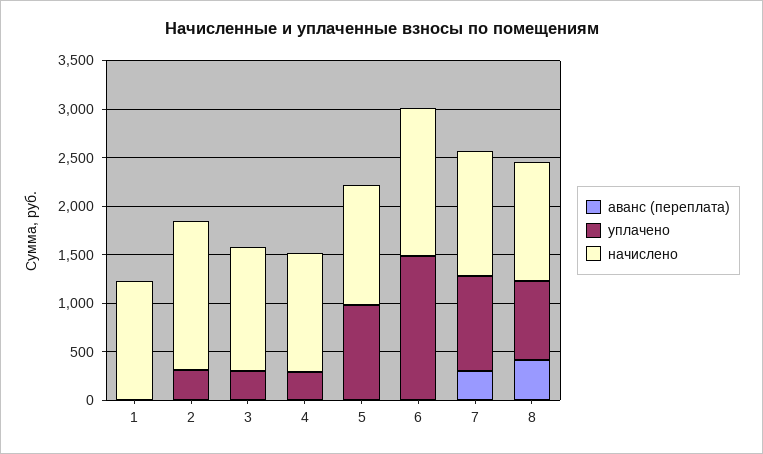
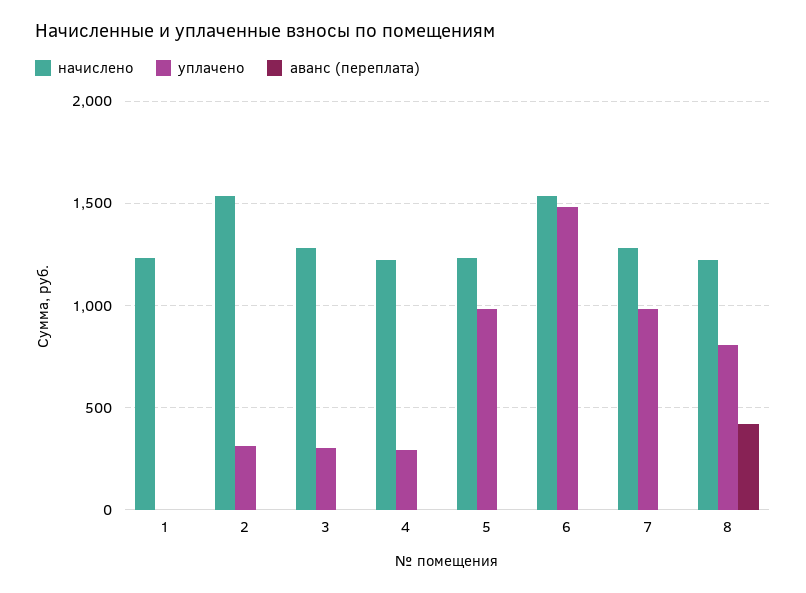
  {
    "аванс (переплата)": {
      "1": 0,
      "2": 0,
      "3": 0,
      "4": 0,
      "5": 0,
      "6": 0,
-     "7": 300,
+     "7": 0,
      "8": 400
    },
    "уплачено": {
      "1": 0,
      "2": 300,
      "3": 300,
      "4": 300,
      "5": 1000,
      "6": 1500,
      "7": 1000,
      "8": 800
    },
    "начислено": {
      "1": 1250,
      "2": 1550,
      "3": 1300,
      "4": 1200,
      "5": 1250,
      "6": 1550,
      "7": 1300,
      "8": 1200
    }
  }

